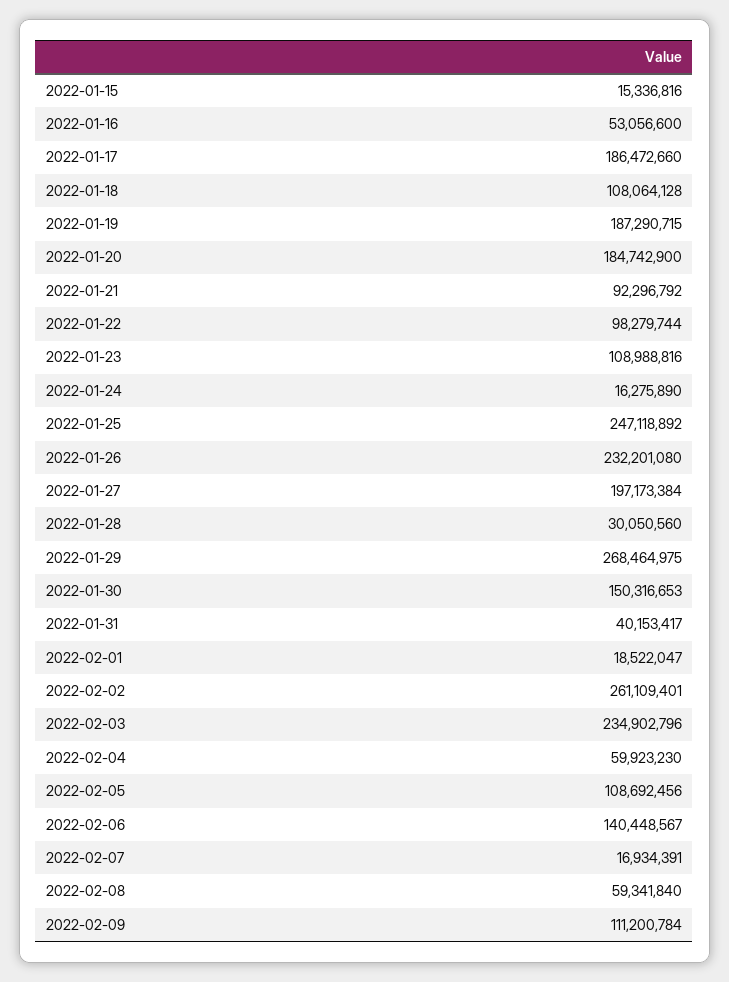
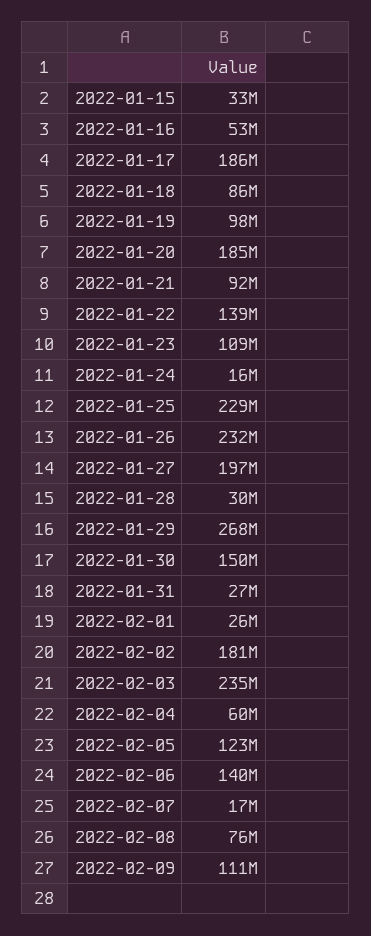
  {
-   "2022-01-15": 15336816,
+   "2022-01-15": 33000000,
    "2022-01-16": 53056600,
    "2022-01-17": 186472660,
-   "2022-01-18": 108064128,
+   "2022-01-18": 86000000,
-   "2022-01-19": 187290715,
+   "2022-01-19": 98000000,
    "2022-01-20": 184742900,
    "2022-01-21": 92296792,
-   "2022-01-22": 98279744,
+   "2022-01-22": 139000000,
    "2022-01-23": 108988816,
    "2022-01-24": 16275890,
-   "2022-01-25": 247118892,
+   "2022-01-25": 229000000,
    "2022-01-26": 232201080,
    "2022-01-27": 197173384,
    "2022-01-28": 30050560,
    "2022-01-29": 268464975,
    "2022-01-30": 150316653,
-   "2022-01-31": 40153417,
+   "2022-01-31": 27000000,
-   "2022-02-01": 18522047,
+   "2022-02-01": 26000000,
-   "2022-02-02": 261109401,
+   "2022-02-02": 181000000,
    "2022-02-03": 234902796,
    "2022-02-04": 59923230,
-   "2022-02-05": 108692456,
+   "2022-02-05": 123000000,
    "2022-02-06": 140448567,
    "2022-02-07": 16934391,
-   "2022-02-08": 59341840,
+   "2022-02-08": 76000000,
    "2022-02-09": 111200784
  }

